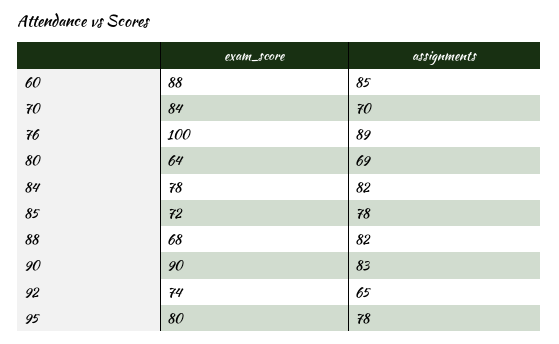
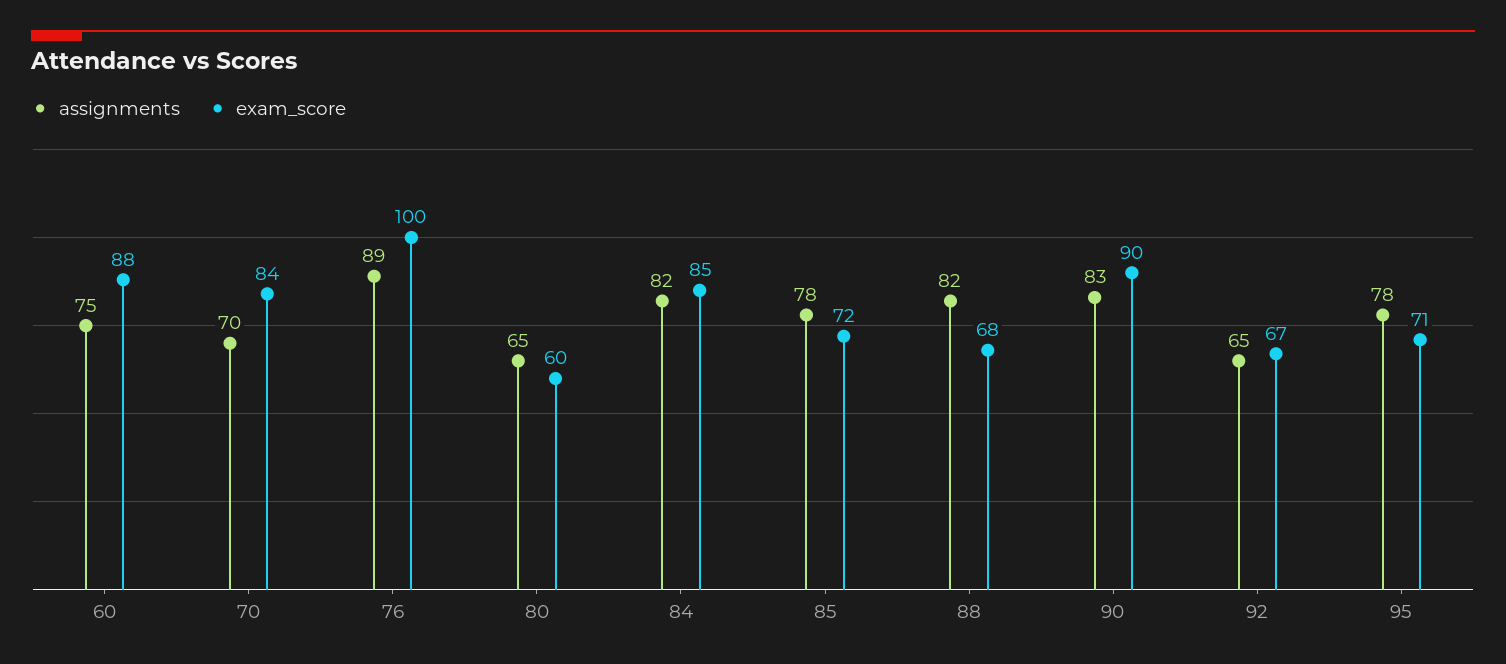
  {
    "exam_score": {
      "60": 88,
      "70": 84,
      "76": 100,
-     "80": 64,
+     "80": 60,
-     "84": 78,
+     "84": 85,
      "85": 72,
      "88": 68,
      "90": 90,
-     "92": 74,
+     "92": 67,
-     "95": 80
+     "95": 71
    },
    "assignments": {
-     "60": 85,
+     "60": 75,
      "70": 70,
      "76": 89,
-     "80": 69,
+     "80": 65,
      "84": 82,
      "85": 78,
      "88": 82,
      "90": 83,
      "92": 65,
      "95": 78
    }
  }

